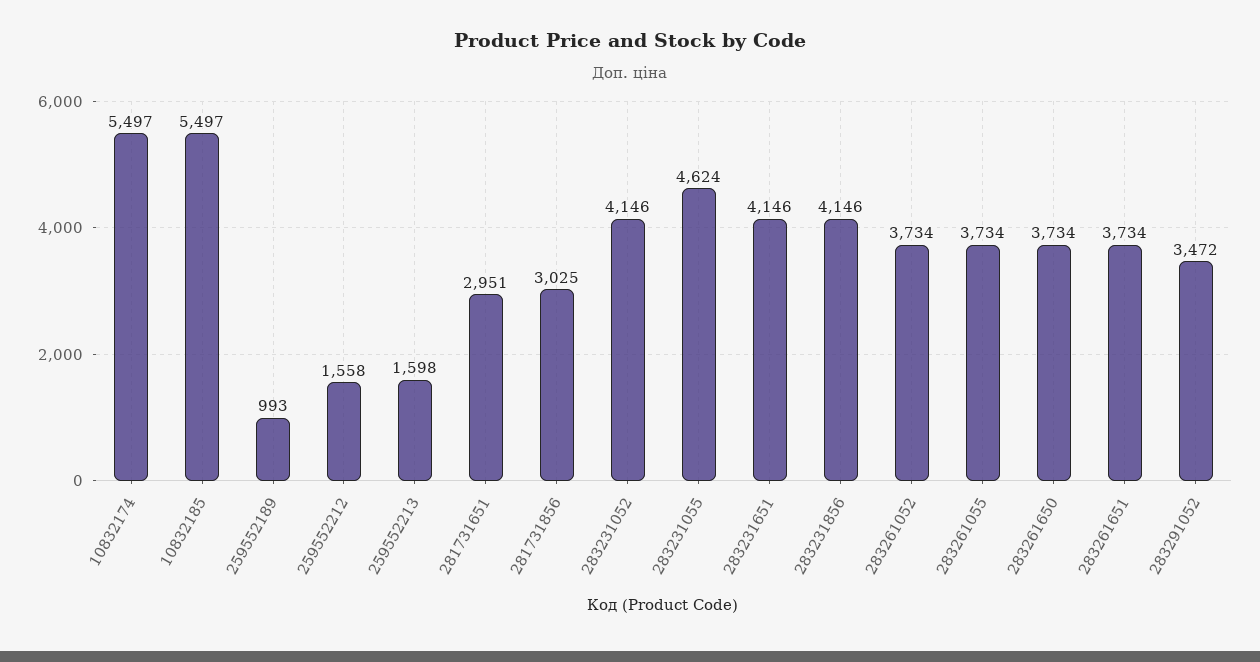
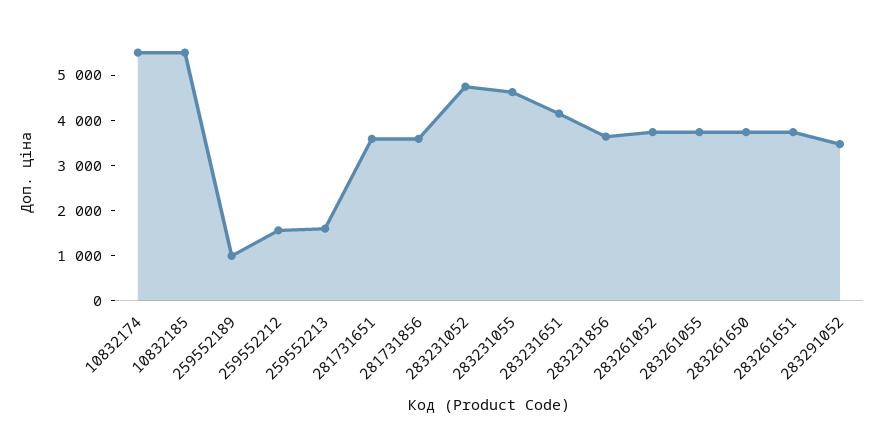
  {
    "10832174": 5497,
    "10832185": 5497,
    "259552189": 993,
    "259552212": 1558,
    "259552213": 1598,
-   "281731651": 2951,
+   "281731651": 3600,
-   "281731856": 3025,
+   "281731856": 3600,
-   "283231052": 4146,
+   "283231052": 4800,
    "283231055": 4624,
    "283231651": 4146,
-   "283231856": 4146,
+   "283231856": 3600,
    "283261052": 3734,
    "283261055": 3734,
    "283261650": 3734,
    "283261651": 3734,
    "283291052": 3472
  }

